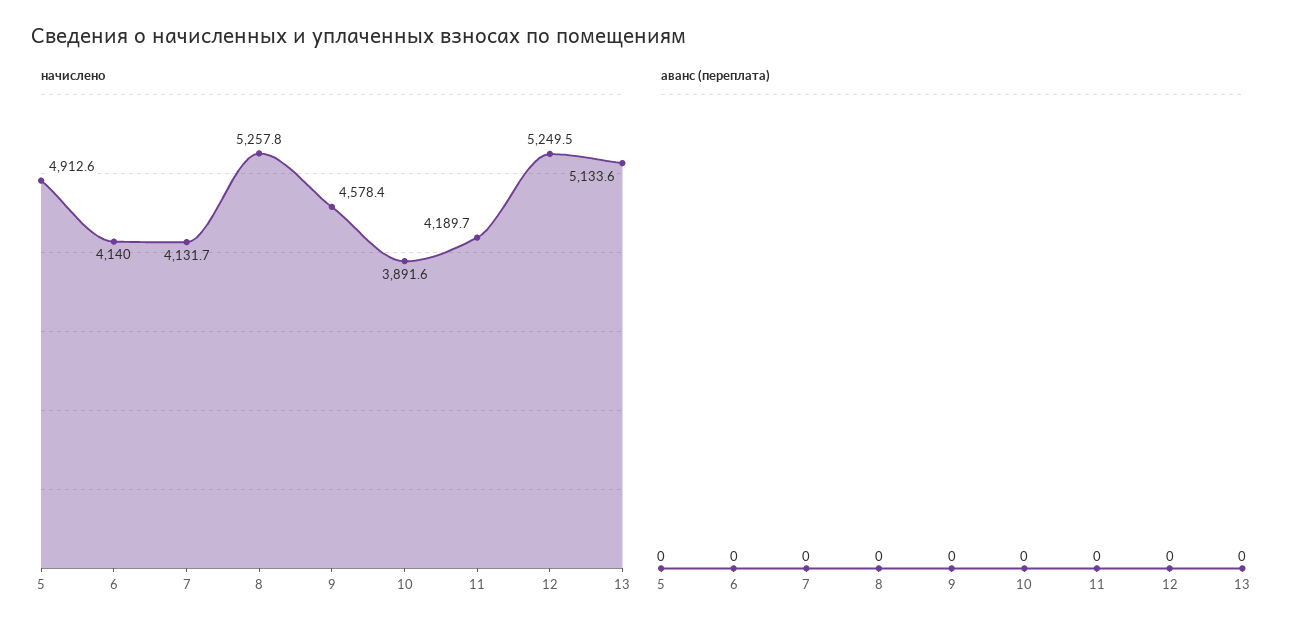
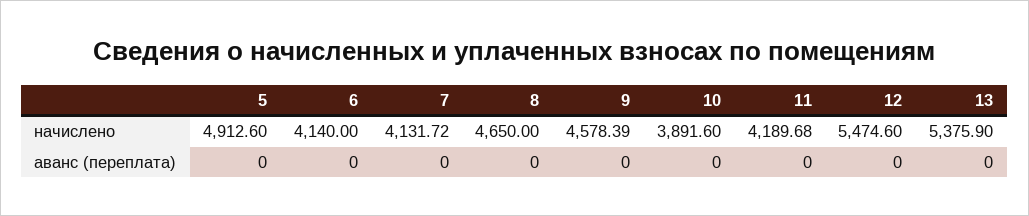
  {
    "начислено": {
      "5": 4912.6,
      "6": 4140,
      "7": 4131.72,
-     "8": 5257.8,
+     "8": 4650,
      "9": 4578.39,
      "10": 3891.6,
      "11": 4189.68,
-     "12": 5249.5,
+     "12": 5474.6,
-     "13": 5133.6
+     "13": 5375.9
    },
    "аванс (переплата)": {
      "5": 0,
      "6": 0,
      "7": 0,
      "8": 0,
      "9": 0,
      "10": 0,
      "11": 0,
      "12": 0,
      "13": 0
    }
  }

